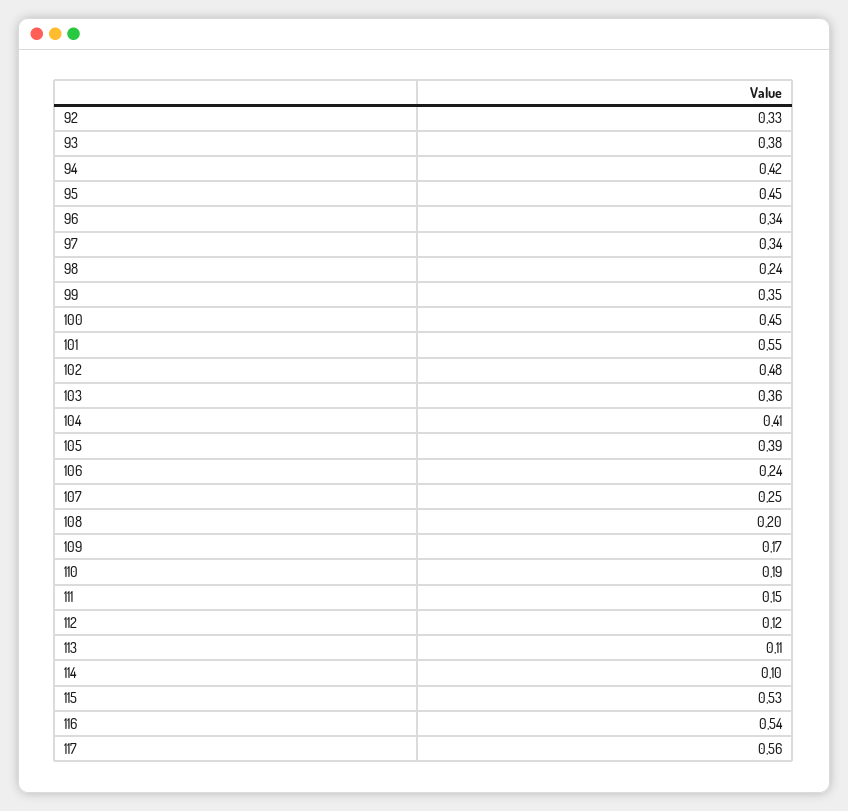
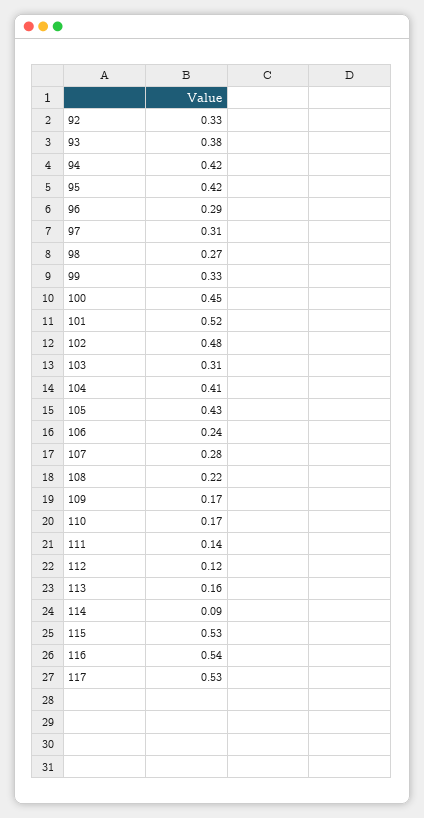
  {
    "92": 0.33,
    "93": 0.38,
    "94": 0.42,
-   "95": 0.45,
+   "95": 0.42,
-   "96": 0.34,
+   "96": 0.29,
-   "97": 0.34,
+   "97": 0.31,
-   "98": 0.24,
+   "98": 0.27,
-   "99": 0.35,
+   "99": 0.33,
    "100": 0.45,
-   "101": 0.55,
+   "101": 0.52,
    "102": 0.48,
-   "103": 0.36,
+   "103": 0.31,
    "104": 0.41,
-   "105": 0.39,
+   "105": 0.43,
    "106": 0.24,
-   "107": 0.25,
+   "107": 0.28,
-   "108": 0.2,
+   "108": 0.22,
    "109": 0.17,
-   "110": 0.19,
+   "110": 0.17,
-   "111": 0.15,
+   "111": 0.14,
    "112": 0.12,
-   "113": 0.11,
+   "113": 0.16,
-   "114": 0.1,
+   "114": 0.09,
    "115": 0.53,
    "116": 0.54,
-   "117": 0.56
+   "117": 0.53
  }

